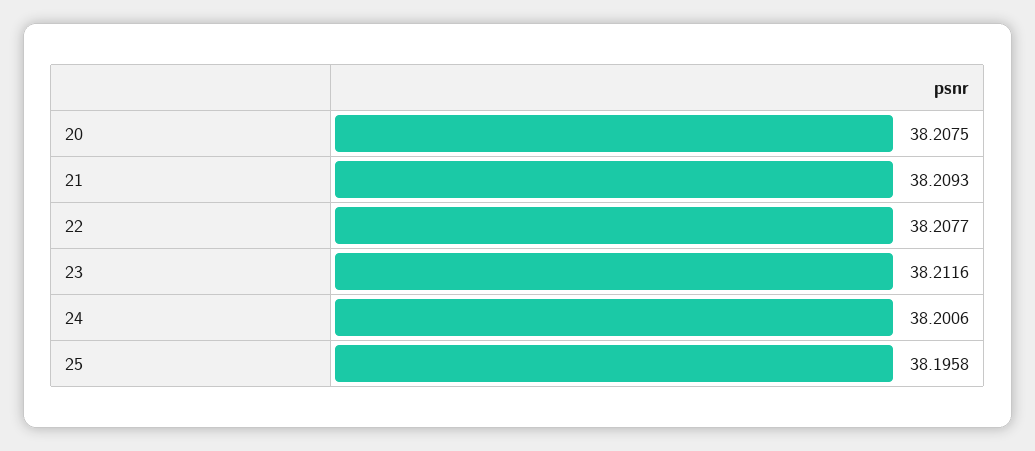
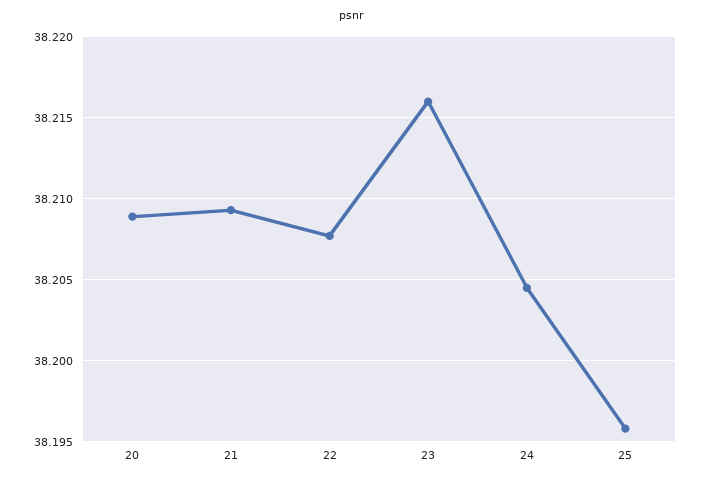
  {
-   "20": 38.2075,
+   "20": 38.209,
    "21": 38.2093,
    "22": 38.2077,
-   "23": 38.2116,
+   "23": 38.216,
-   "24": 38.2006,
+   "24": 38.2045,
    "25": 38.1958
  }

